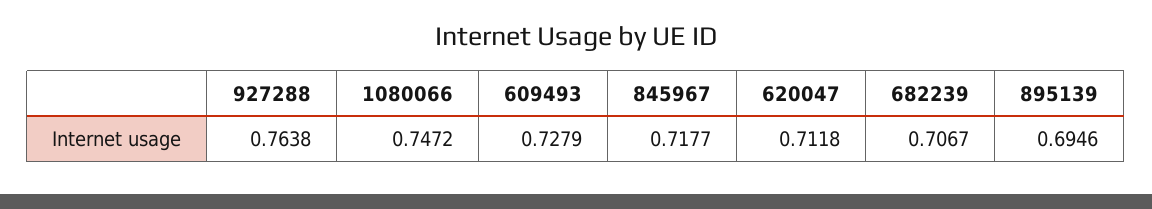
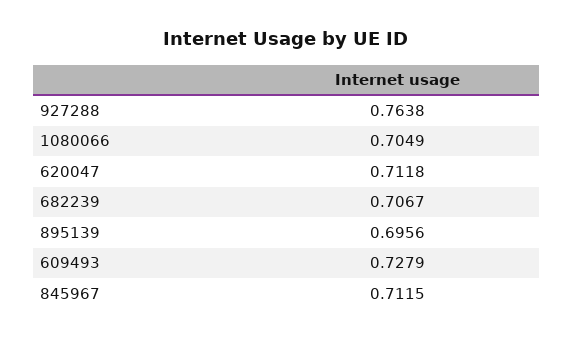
  {
    "927288": 0.7638,
-   "1080066": 0.7472,
+   "1080066": 0.7049,
    "609493": 0.7279,
-   "845967": 0.7177,
+   "845967": 0.7115,
    "620047": 0.7118,
    "682239": 0.7067,
-   "895139": 0.6946
+   "895139": 0.6956
  }

